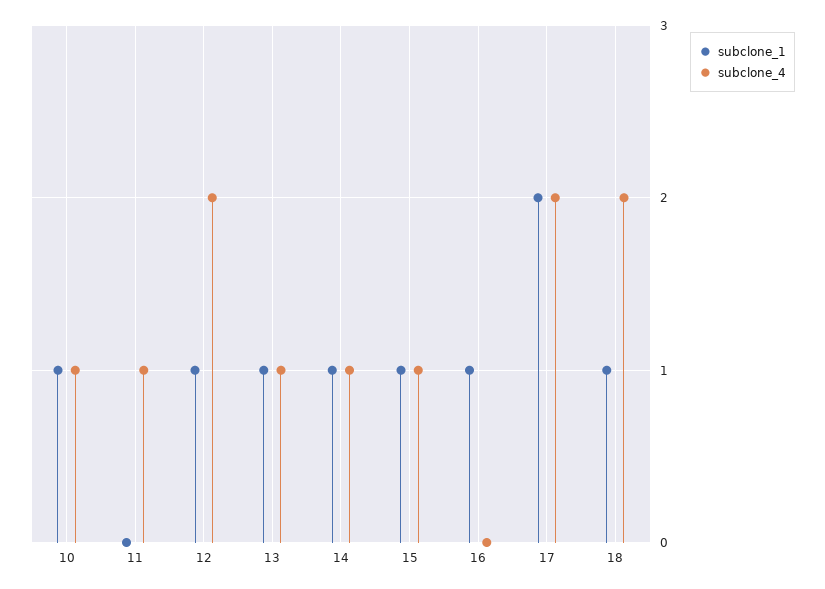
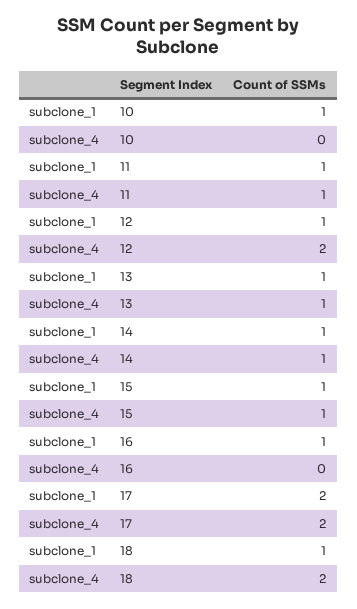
  {
    "subclone_1": {
      "10": 1,
-     "11": 0,
+     "11": 1,
      "12": 1,
      "13": 1,
      "14": 1,
      "15": 1,
      "16": 1,
      "17": 2,
      "18": 1
    },
    "subclone_4": {
-     "10": 1,
+     "10": 0,
      "11": 1,
      "12": 2,
      "13": 1,
      "14": 1,
      "15": 1,
      "16": 0,
      "17": 2,
      "18": 2
    }
  }

